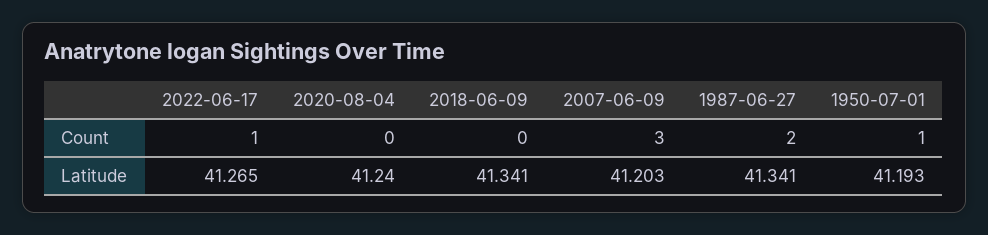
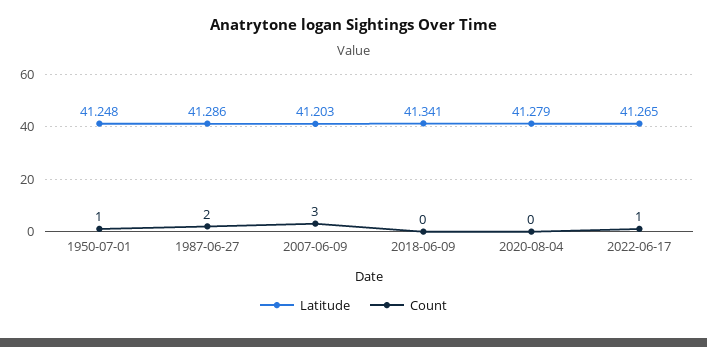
  {
    "Count": {
      "2022-06-17": 1,
      "2020-08-04": 0,
      "2018-06-09": 0,
      "2007-06-09": 3,
      "1987-06-27": 2,
      "1950-07-01": 1
    },
    "Latitude": {
      "2022-06-17": 41.265,
-     "2020-08-04": 41.24,
+     "2020-08-04": 41.279,
      "2018-06-09": 41.341,
      "2007-06-09": 41.203,
-     "1987-06-27": 41.341,
+     "1987-06-27": 41.286,
-     "1950-07-01": 41.193
+     "1950-07-01": 41.248
    }
  }

